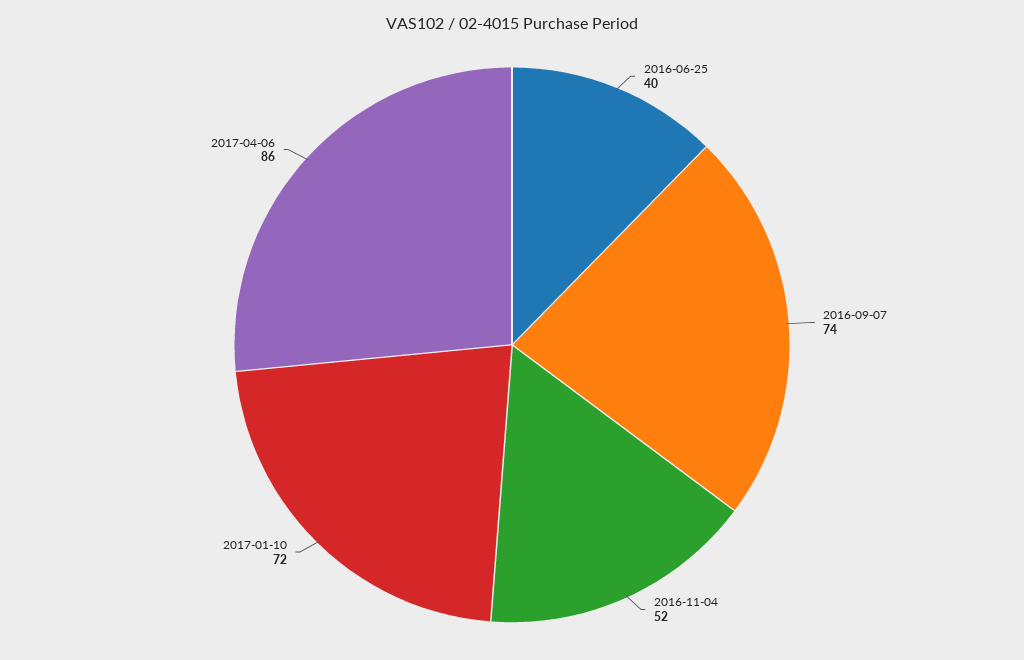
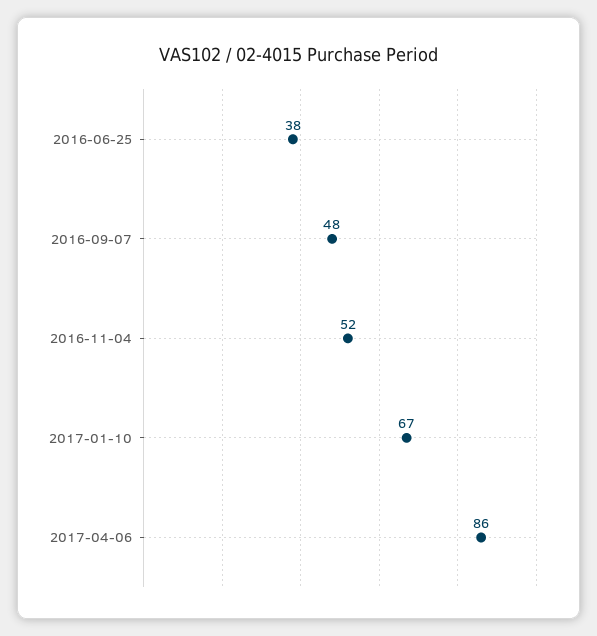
  {
-   "2016-06-25": 40,
+   "2016-06-25": 38,
-   "2016-09-07": 74,
+   "2016-09-07": 48,
    "2016-11-04": 52,
-   "2017-01-10": 72,
+   "2017-01-10": 67,
    "2017-04-06": 86
  }

